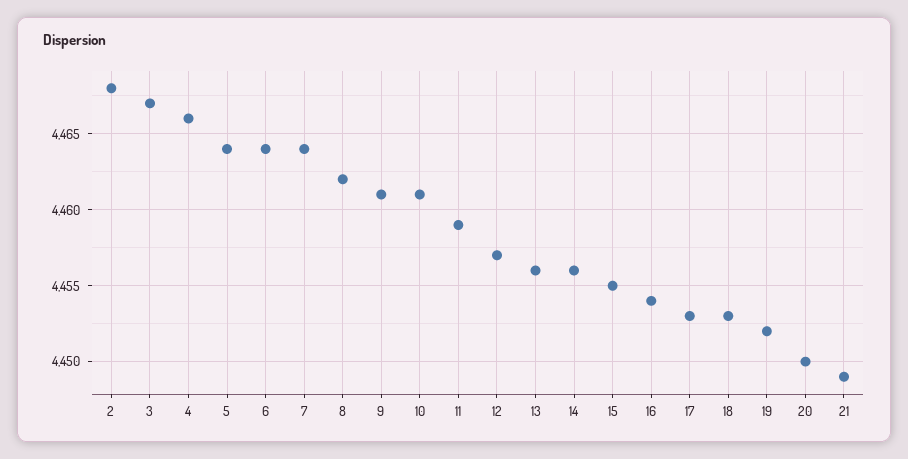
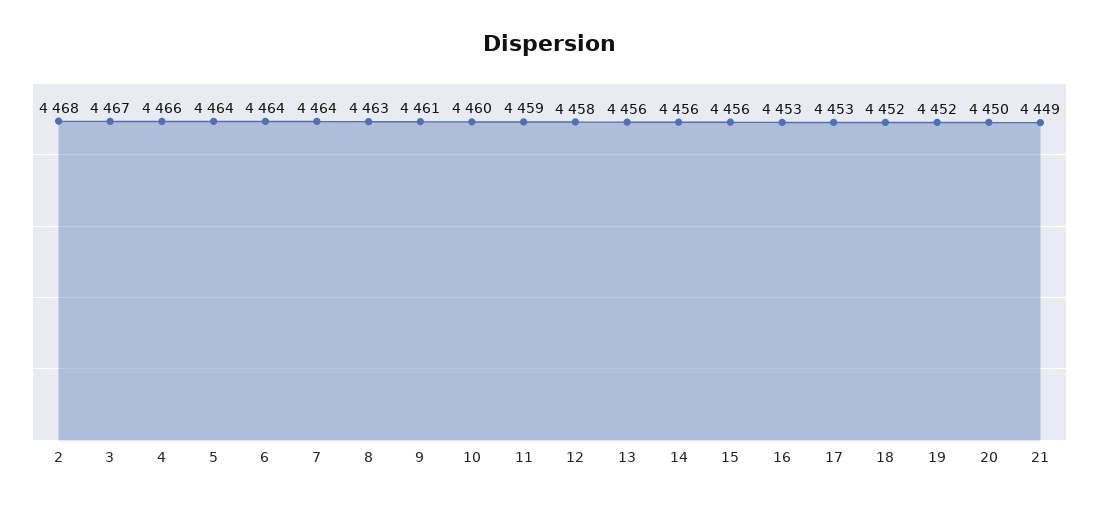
  {
    "2": 4468,
    "3": 4467,
    "4": 4466,
    "5": 4464,
    "6": 4464,
    "7": 4464,
-   "8": 4462,
+   "8": 4463,
    "9": 4461,
-   "10": 4461,
+   "10": 4460,
    "11": 4459,
-   "12": 4457,
+   "12": 4458,
    "13": 4456,
    "14": 4456,
-   "15": 4455,
+   "15": 4456,
-   "16": 4454,
+   "16": 4453,
    "17": 4453,
-   "18": 4453,
+   "18": 4452,
    "19": 4452,
    "20": 4450,
    "21": 4449
  }

